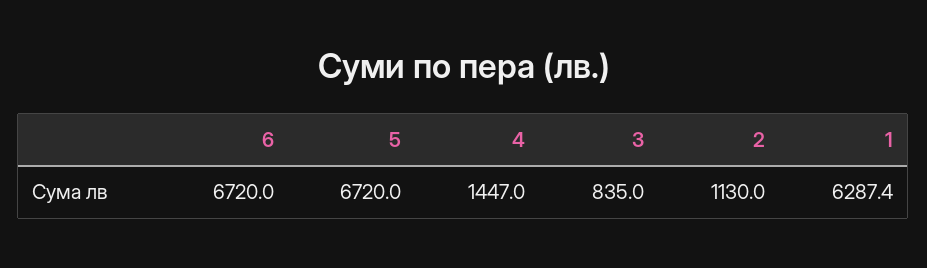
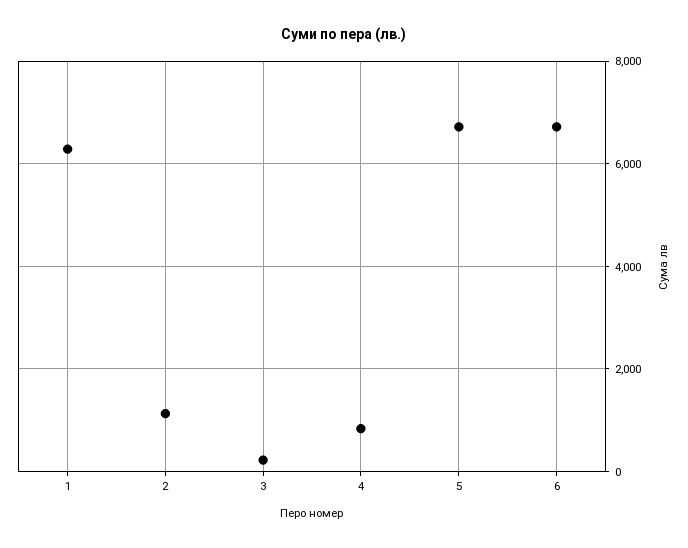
  {
    "6": 6720,
    "5": 6720,
-   "4": 1447,
+   "4": 800,
-   "3": 835,
+   "3": 200,
    "2": 1130,
    "1": 6287.4
  }

